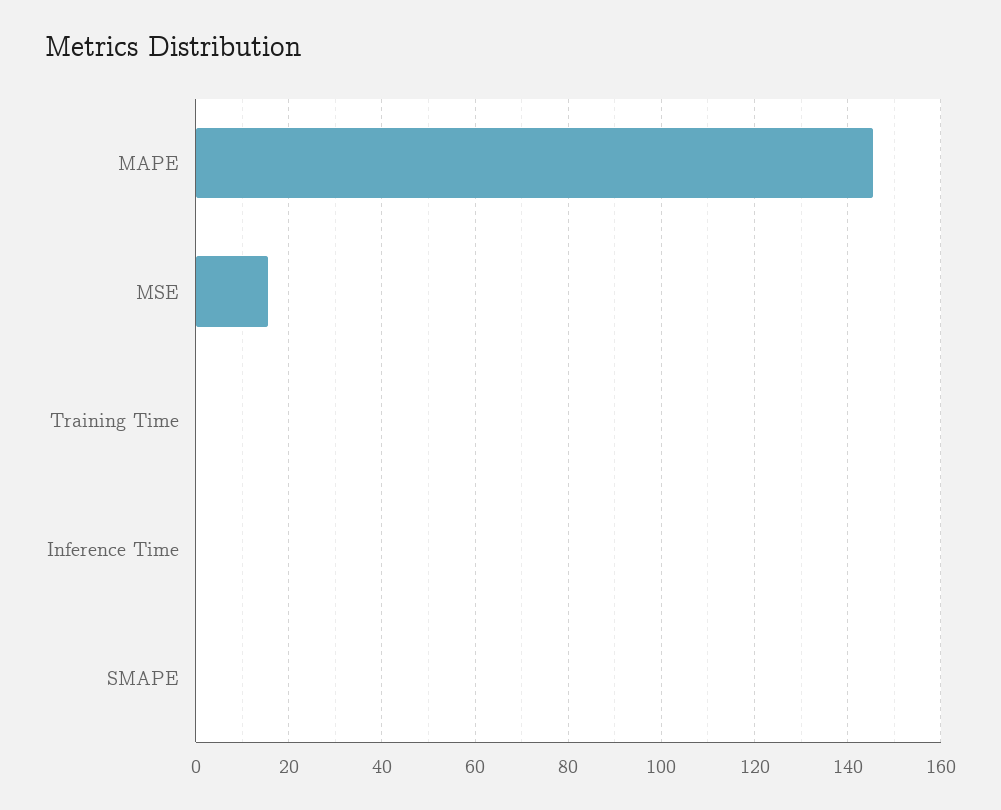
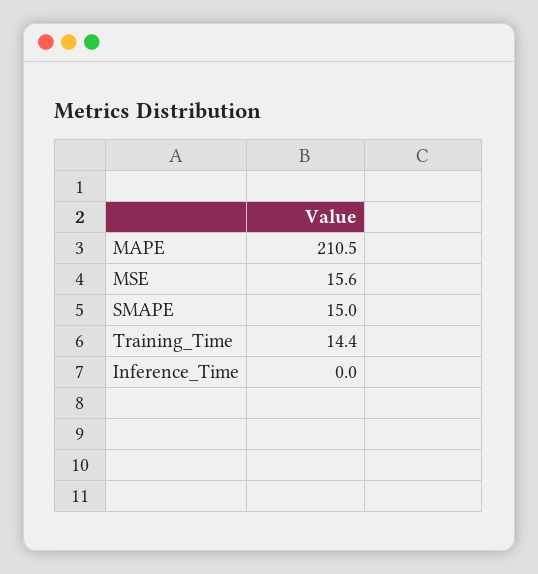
  {
-   "MAPE": 146,
+   "MAPE": 210.5,
    "MSE": 15.6,
-   "Training Time": 0,
+   "Training Time": 14.4,
    "Inference Time": 0,
-   "SMAPE": 0
+   "SMAPE": 15
  }

